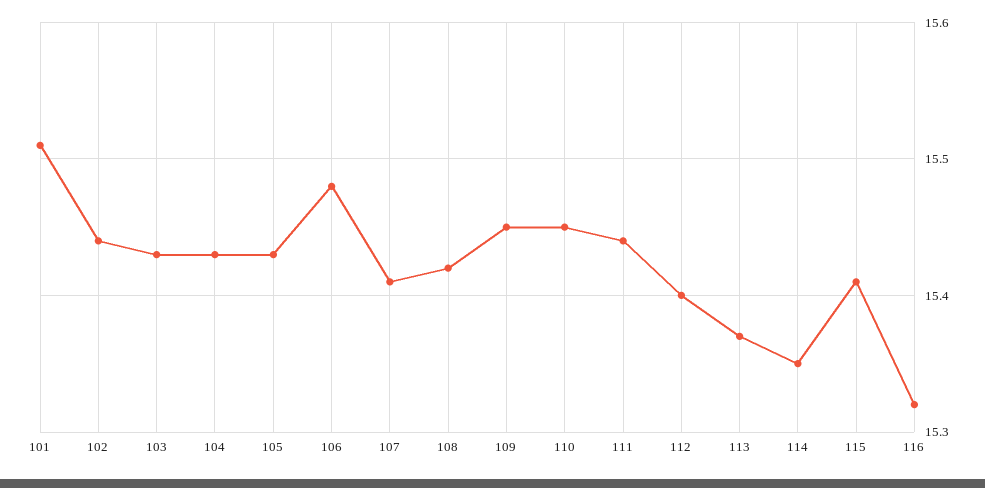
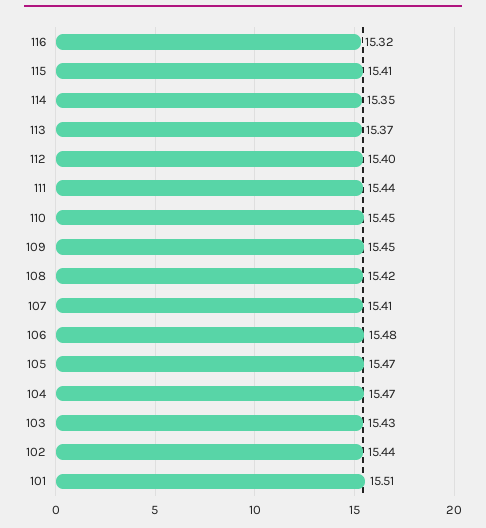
  {
    "101": 15.51,
    "102": 15.44,
    "103": 15.43,
-   "104": 15.43,
+   "104": 15.47,
-   "105": 15.43,
+   "105": 15.47,
    "106": 15.48,
    "107": 15.41,
    "108": 15.42,
    "109": 15.45,
    "110": 15.45,
    "111": 15.44,
    "112": 15.4,
    "113": 15.37,
    "114": 15.35,
    "115": 15.41,
    "116": 15.32
  }

